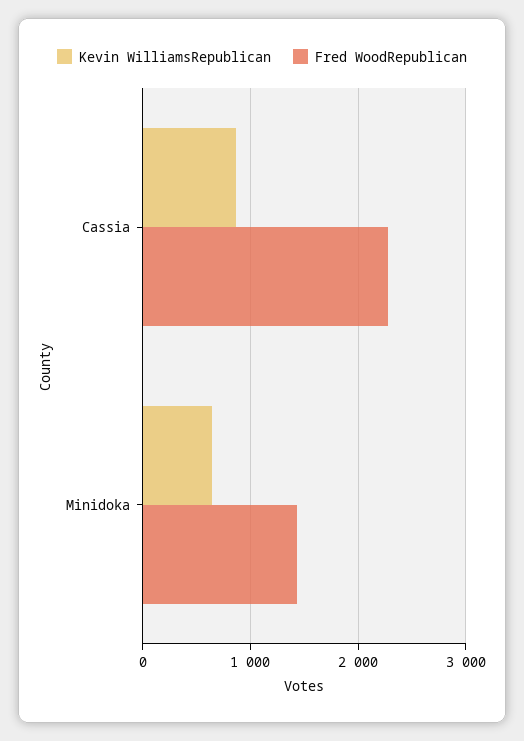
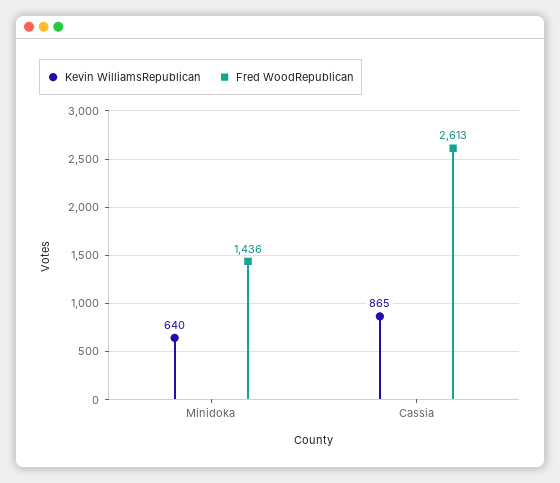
  {
    "Kevin WilliamsRepublican": {
      "Cassia": 865,
      "Minidoka": 640
    },
    "Fred WoodRepublican": {
-     "Cassia": 2300,
+     "Cassia": 2613,
      "Minidoka": 1436
    }
  }

